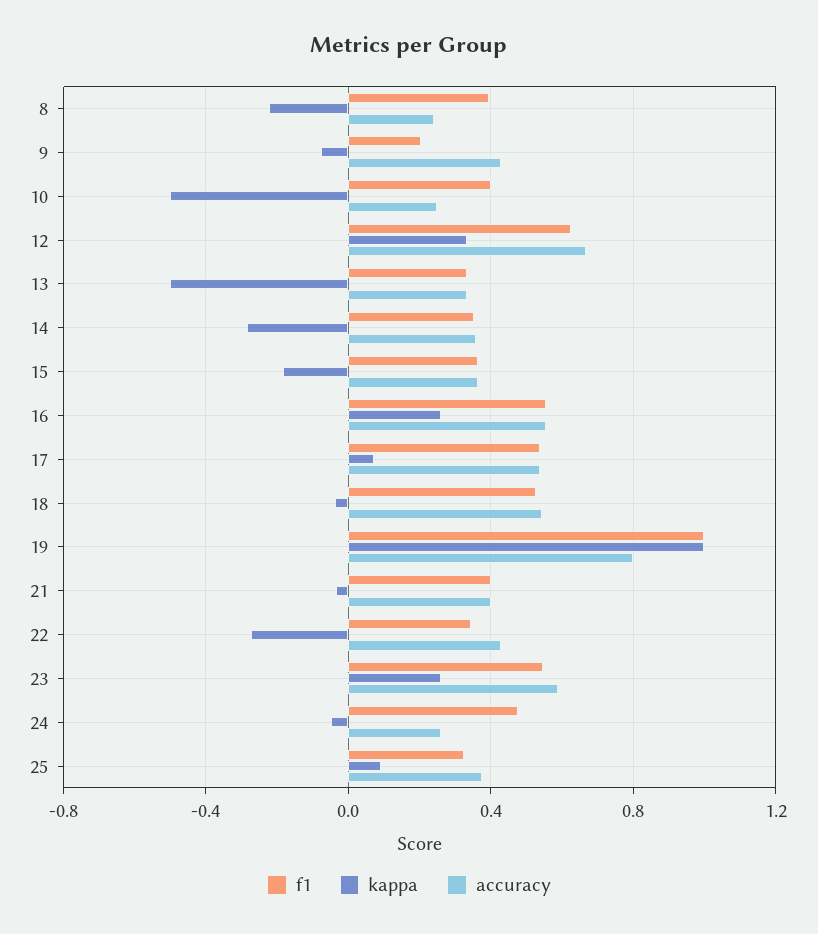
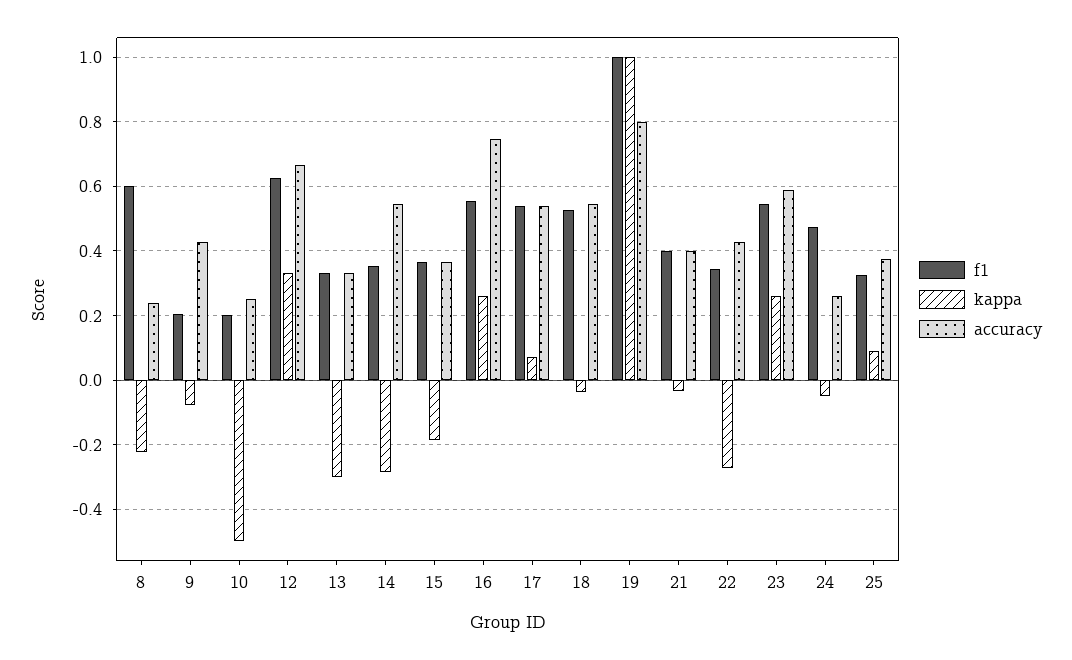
  {
    "f1": {
-     "8": 0.4,
+     "8": 0.6,
      "9": 0.2,
-     "10": 0.4,
+     "10": 0.2,
      "12": 0.62,
      "13": 0.34,
      "14": 0.36,
      "15": 0.36,
      "16": 0.56,
      "17": 0.54,
      "18": 0.52,
      "19": 1,
      "21": 0.4,
      "22": 0.34,
      "23": 0.54,
      "24": 0.48,
      "25": 0.32
    },
    "kappa": {
      "8": -0.22,
      "9": -0.08,
      "10": -0.5,
      "12": 0.34,
-     "13": -0.5,
+     "13": -0.3,
      "14": -0.28,
      "15": -0.18,
      "16": 0.26,
      "17": 0.08,
      "18": -0.04,
      "19": 1,
      "21": -0.04,
      "22": -0.28,
      "23": 0.26,
      "24": -0.06,
      "25": 0.1
    },
    "accuracy": {
      "8": 0.24,
      "9": 0.42,
      "10": 0.26,
      "12": 0.66,
      "13": 0.34,
-     "14": 0.35,
+     "14": 0.54,
      "15": 0.36,
-     "16": 0.55,
+     "16": 0.74,
      "17": 0.54,
      "18": 0.54,
      "19": 0.8,
      "21": 0.4,
      "22": 0.42,
      "23": 0.58,
      "24": 0.26,
      "25": 0.38
    }
  }

